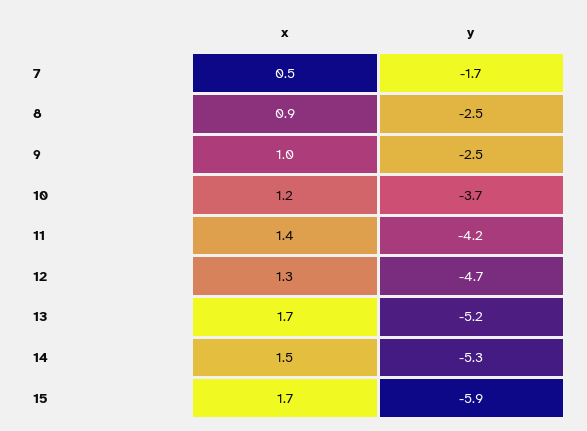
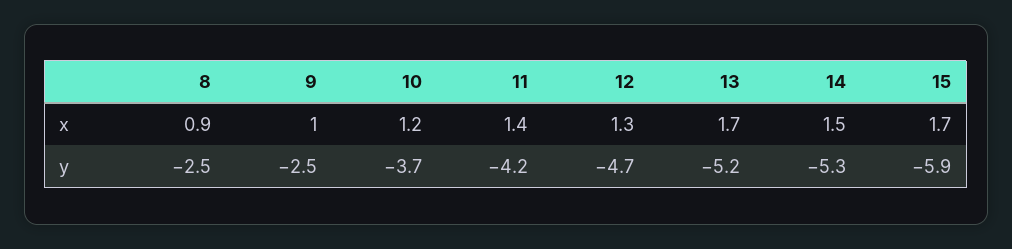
  {
    "x": {
-     "7": 0.5,
      "8": 0.9,
      "9": 1,
      "10": 1.2,
      "11": 1.4,
      "12": 1.3,
      "13": 1.7,
      "14": 1.5,
      "15": 1.7
    },
    "y": {
-     "7": -1.7,
      "8": -2.5,
      "9": -2.5,
      "10": -3.7,
      "11": -4.2,
      "12": -4.7,
      "13": -5.2,
      "14": -5.3,
      "15": -5.9
    }
  }

